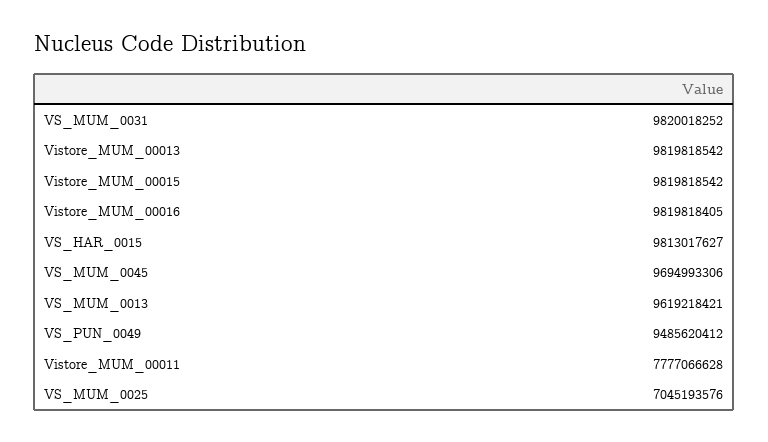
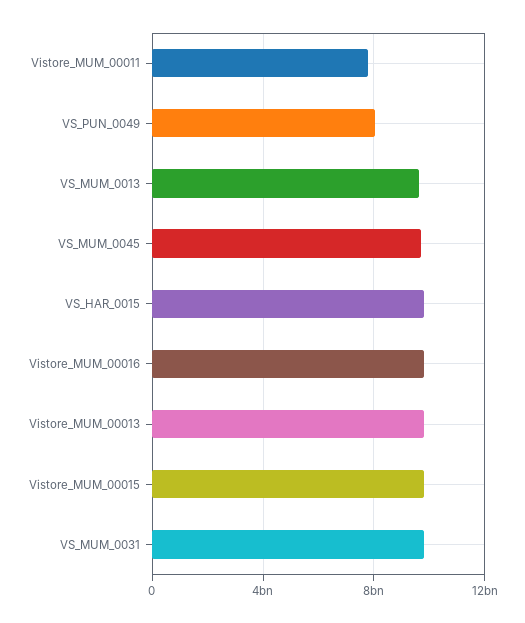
  {
    "VS_MUM_0031": 9820018252,
    "Vistore_MUM_00013": 9819818542,
    "Vistore_MUM_00015": 9819818542,
    "Vistore_MUM_00016": 9819818405,
    "VS_HAR_0015": 9813017627,
    "VS_MUM_0045": 9694993306,
    "VS_MUM_0013": 9619218421,
-   "VS_PUN_0049": 9485620412,
+   "VS_PUN_0049": 8000000000,
-   "Vistore_MUM_00011": 7777066628,
+   "Vistore_MUM_00011": 7777066628
-   "VS_MUM_0025": 7045193576
  }

